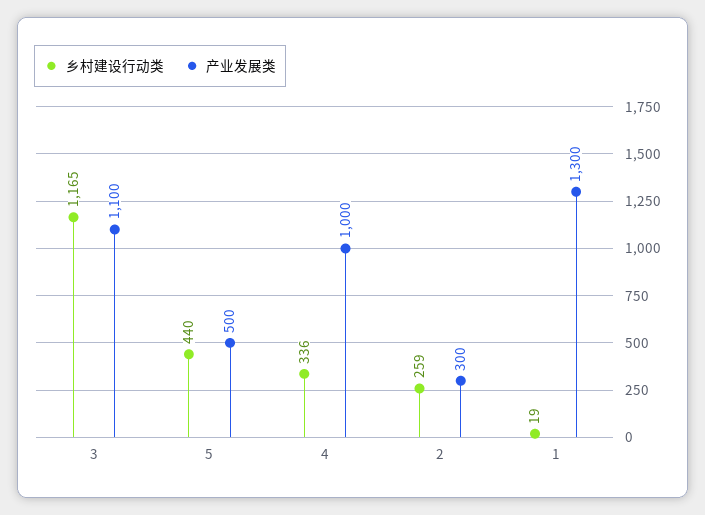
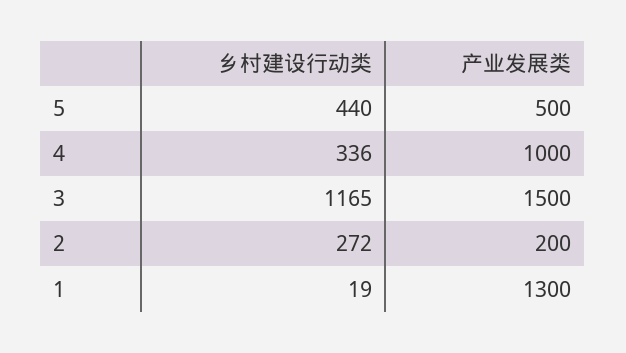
  {
    "乡村建设行动类": {
      "3": 1165,
      "5": 440,
      "4": 336,
-     "2": 259,
+     "2": 272,
      "1": 19
    },
    "产业发展类": {
-     "3": 1100,
+     "3": 1500,
      "5": 500,
      "4": 1000,
-     "2": 300,
+     "2": 200,
      "1": 1300
    }
  }

